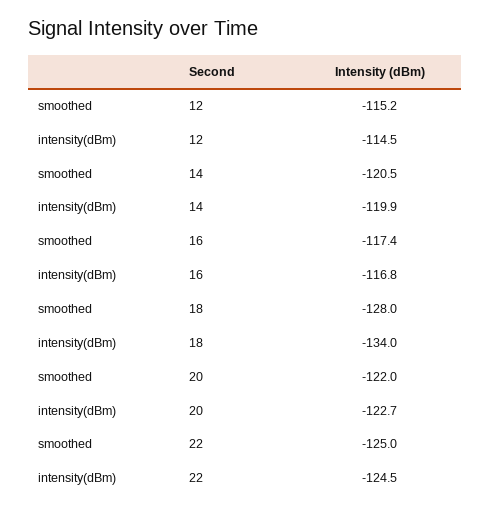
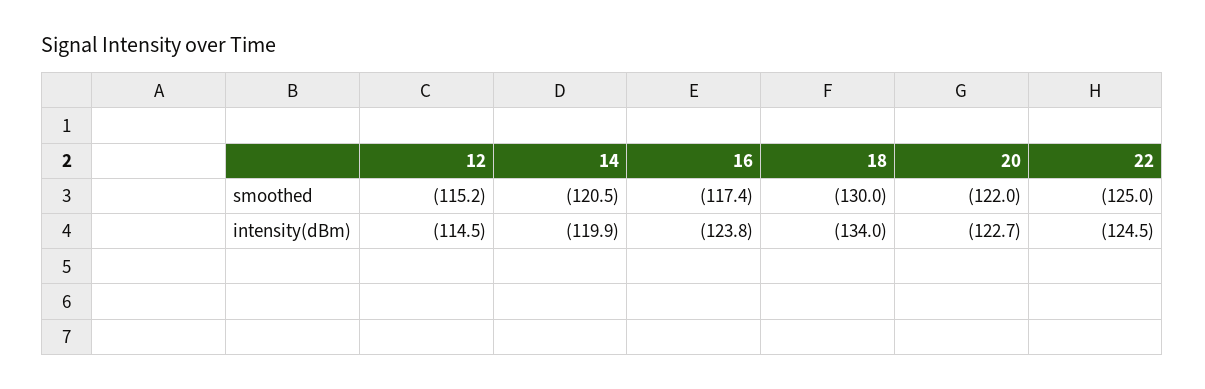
  {
    "smoothed": {
      "12": -115.2,
      "14": -120.5,
      "16": -117.4,
-     "18": -128,
+     "18": -130,
      "20": -122,
      "22": -125
    },
    "intensity(dBm)": {
      "12": -114.5,
      "14": -119.9,
-     "16": -116.8,
+     "16": -123.8,
      "18": -134,
      "20": -122.7,
      "22": -124.5
    }
  }

